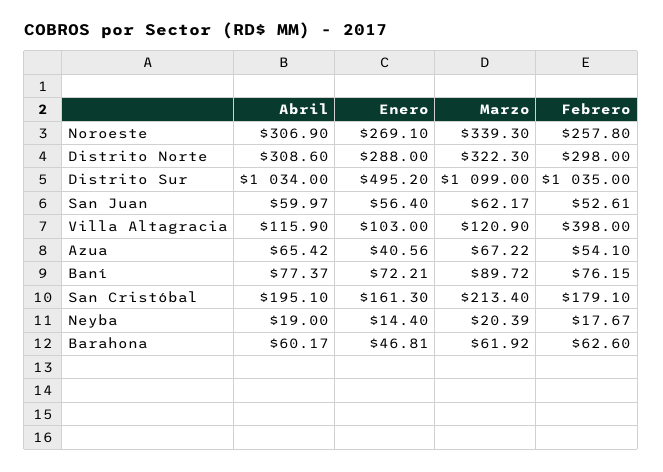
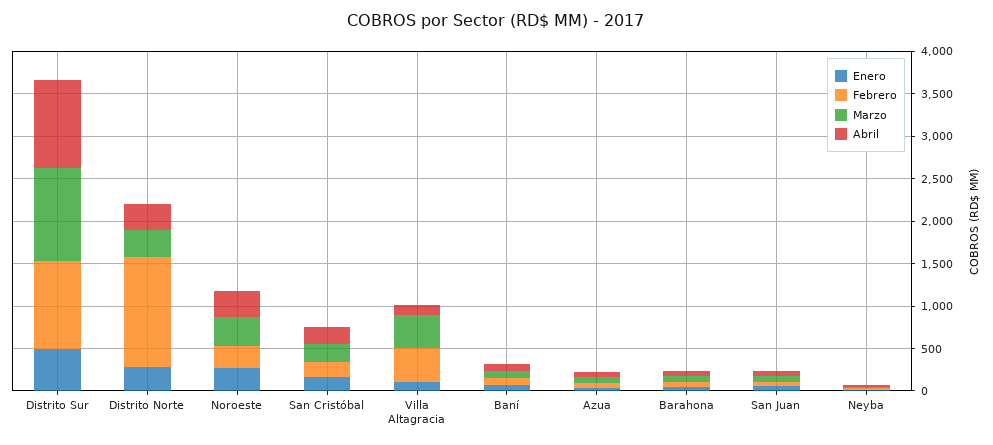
  {
    "Abril": {
      "Noroeste": 306.9,
      "Distrito Norte": 308.6,
      "Distrito Sur": 1034,
      "San Juan": 59.97,
      "Villa Altagracia": 115.9,
      "Azua": 65.42,
      "Baní": 77.37,
      "San Cristóbal": 195.1,
      "Neyba": 19,
      "Barahona": 60.17
    },
    "Enero": {
      "Noroeste": 269.1,
      "Distrito Norte": 288,
      "Distrito Sur": 495.2,
      "San Juan": 56.4,
      "Villa Altagracia": 103,
      "Azua": 40.56,
      "Baní": 72.21,
      "San Cristóbal": 161.3,
      "Neyba": 14.4,
      "Barahona": 46.81
    },
    "Marzo": {
      "Noroeste": 339.3,
      "Distrito Norte": 322.3,
      "Distrito Sur": 1099,
      "San Juan": 62.17,
-     "Villa Altagracia": 120.9,
+     "Villa Altagracia": 400,
      "Azua": 67.22,
      "Baní": 89.72,
      "San Cristóbal": 213.4,
      "Neyba": 20.39,
      "Barahona": 61.92
    },
    "Febrero": {
      "Noroeste": 257.8,
-     "Distrito Norte": 298,
+     "Distrito Norte": 1300,
      "Distrito Sur": 1035,
      "San Juan": 52.61,
      "Villa Altagracia": 398,
      "Azua": 54.1,
      "Baní": 76.15,
      "San Cristóbal": 179.1,
      "Neyba": 17.67,
      "Barahona": 62.6
    }
  }

